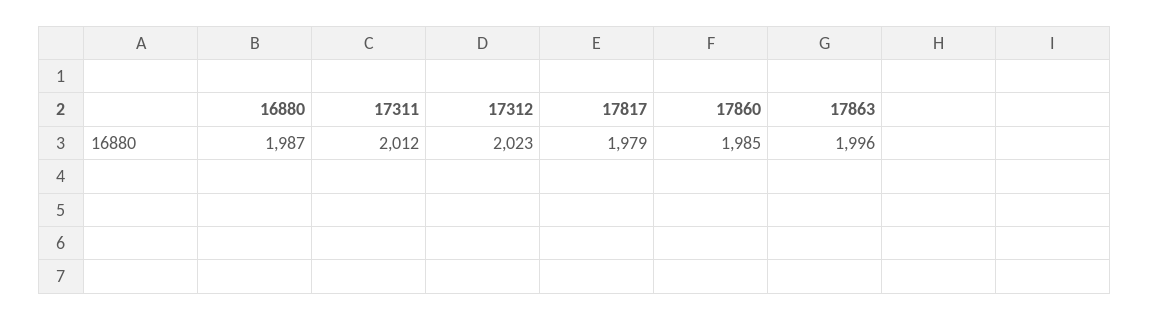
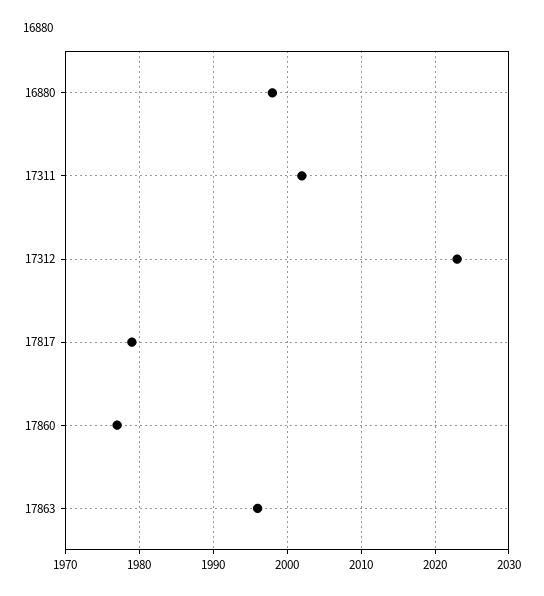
  {
-   "16880": 1987,
+   "16880": 1998,
-   "17311": 2012,
+   "17311": 2002,
    "17312": 2023,
    "17817": 1979,
-   "17860": 1985,
+   "17860": 1977,
    "17863": 1996
  }

